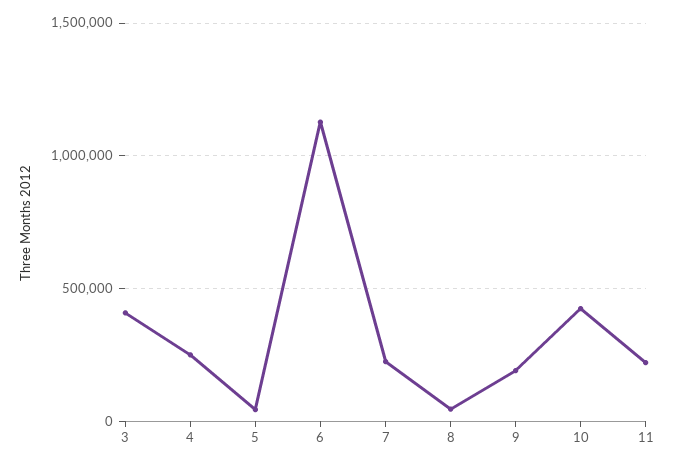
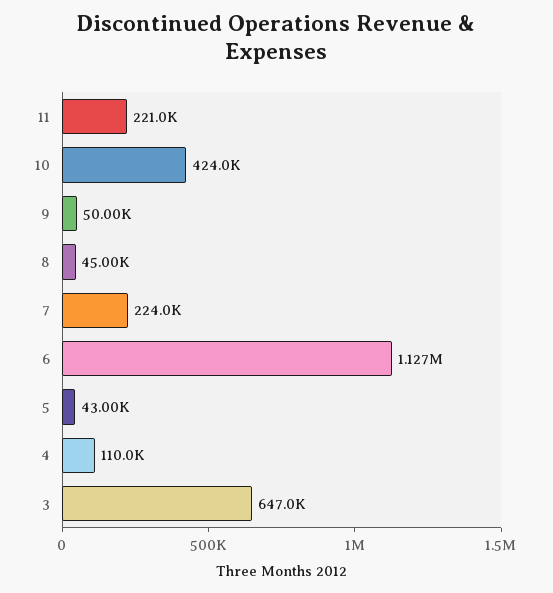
  {
-   "3": 400000,
+   "3": 647000,
-   "4": 250000,
+   "4": 110000,
    "5": 43000,
    "6": 1127000,
    "7": 224000,
    "8": 45000,
-   "9": 200000,
+   "9": 50000,
    "10": 424000,
    "11": 221000
  }

